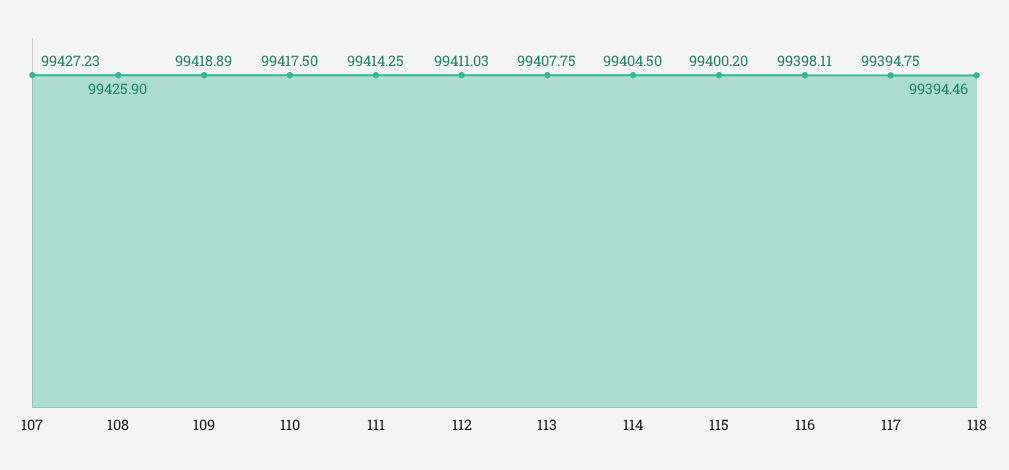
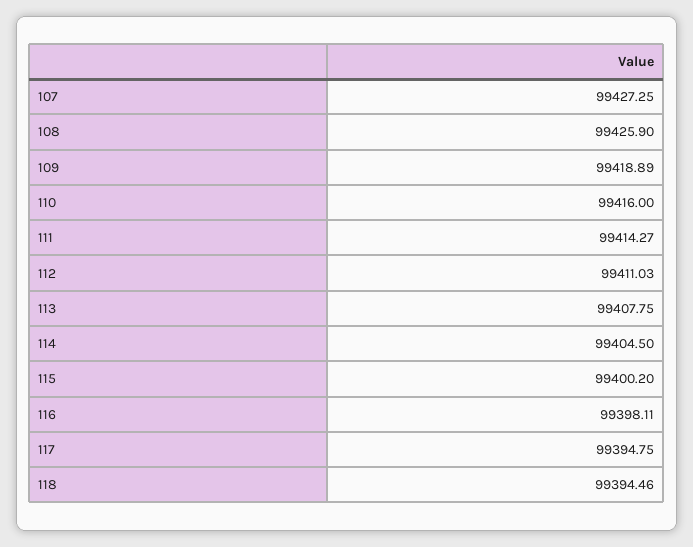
  {
-   "107": 99427.23,
+   "107": 99427.25,
    "108": 99425.9,
    "109": 99418.89,
-   "110": 99417.5,
+   "110": 99416,
-   "111": 99414.25,
+   "111": 99414.27,
    "112": 99411.03,
    "113": 99407.75,
    "114": 99404.5,
    "115": 99400.2,
    "116": 99398.11,
    "117": 99394.75,
    "118": 99394.46
  }

